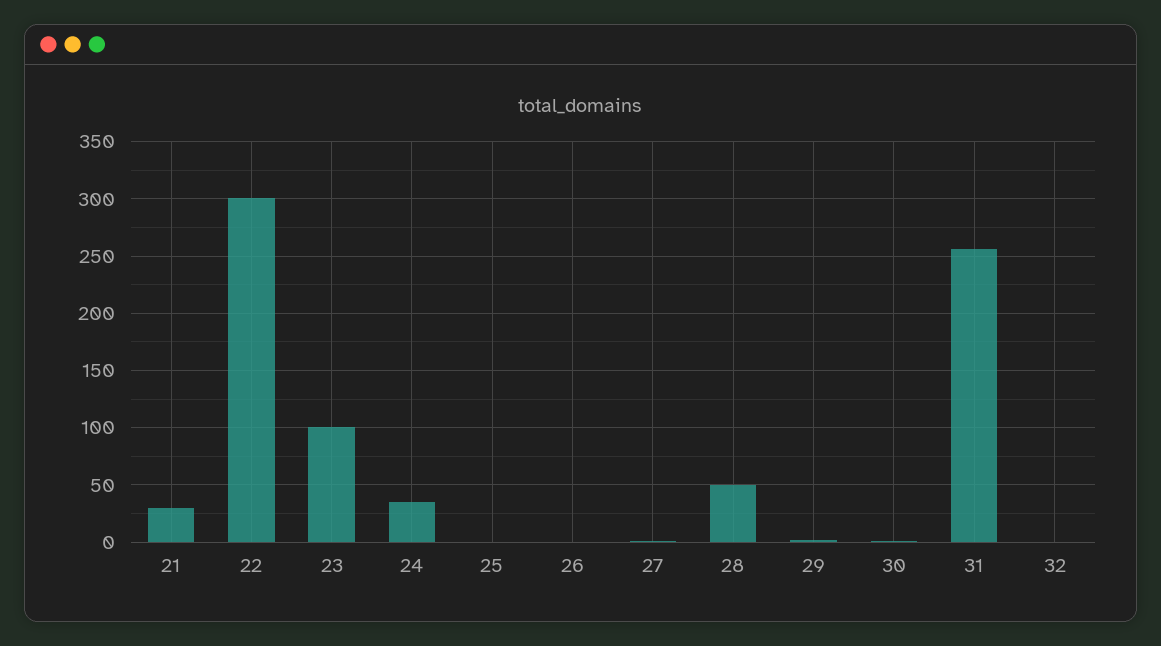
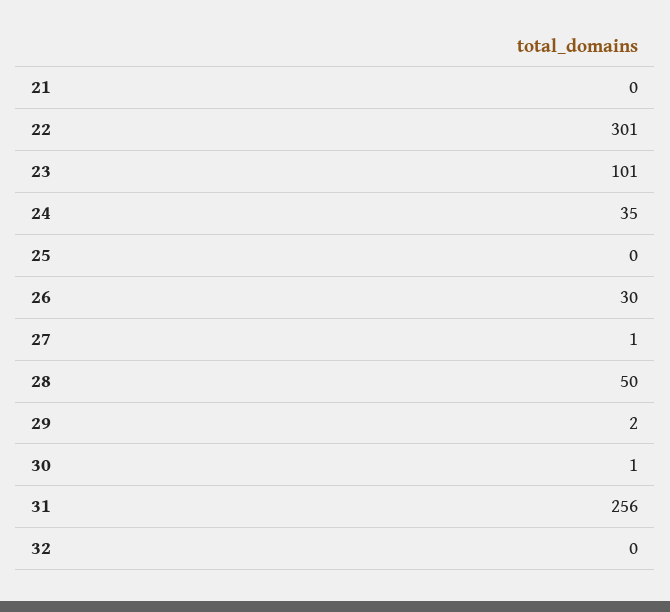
  {
-   "21": 30,
+   "21": 0,
    "22": 301,
    "23": 101,
    "24": 35,
    "25": 0,
-   "26": 0,
+   "26": 30,
    "27": 1,
    "28": 50,
    "29": 2,
    "30": 1,
    "31": 256,
    "32": 0
  }

